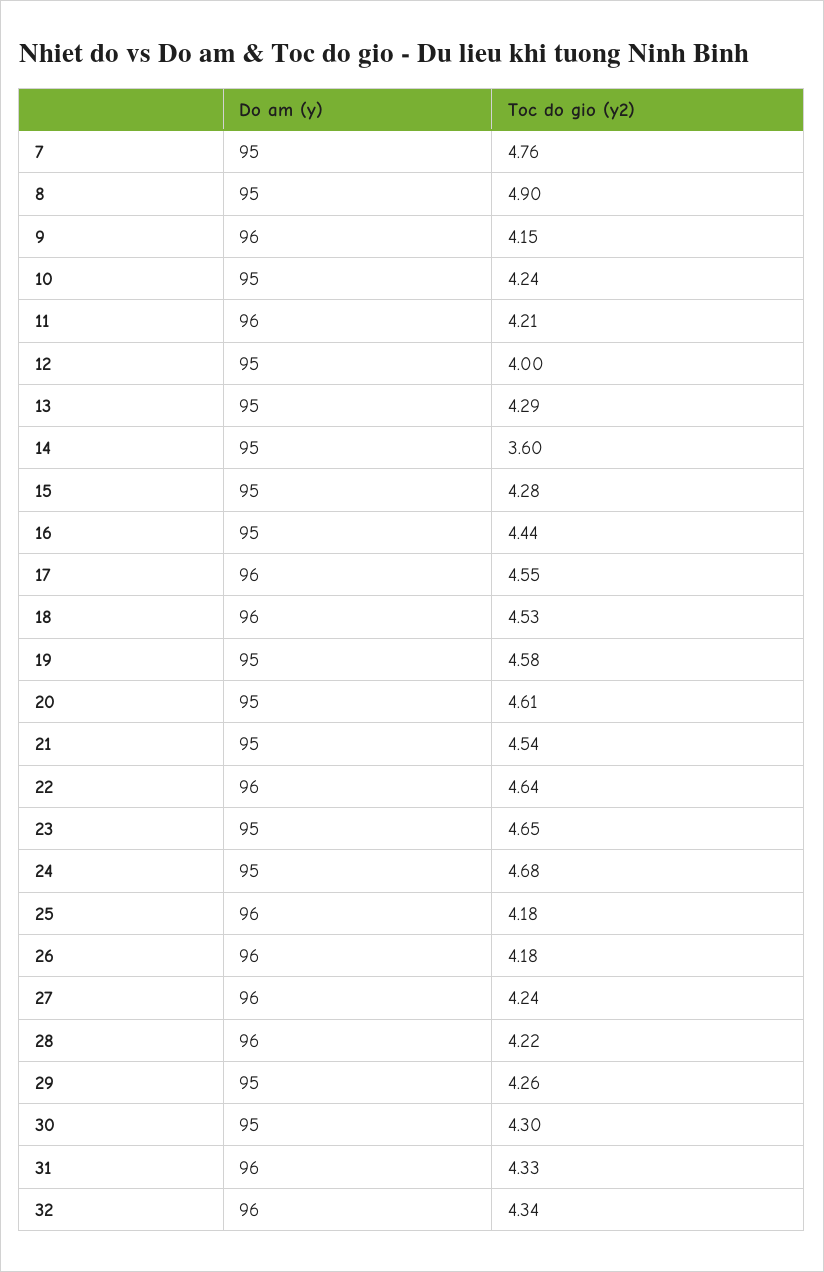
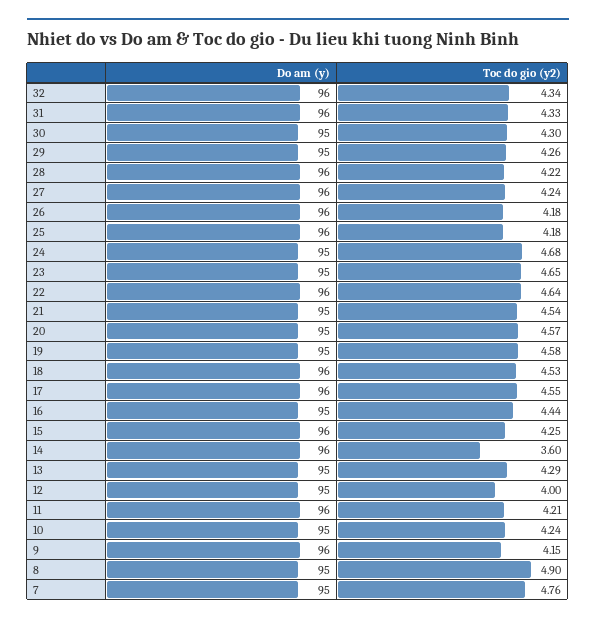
  {
    "Do am (y)": {
      "7": 95,
      "8": 95,
      "9": 96,
      "10": 95,
      "11": 96,
      "12": 95,
      "13": 95,
-     "14": 95,
+     "14": 96,
-     "15": 95,
+     "15": 96,
      "16": 95,
      "17": 96,
      "18": 96,
      "19": 95,
      "20": 95,
      "21": 95,
      "22": 96,
      "23": 95,
      "24": 95,
      "25": 96,
      "26": 96,
      "27": 96,
      "28": 96,
      "29": 95,
      "30": 95,
      "31": 96,
      "32": 96
    },
    "Toc do gio (y2)": {
      "7": 4.76,
      "8": 4.9,
      "9": 4.15,
      "10": 4.24,
      "11": 4.21,
      "12": 4,
      "13": 4.29,
      "14": 3.6,
-     "15": 4.28,
+     "15": 4.25,
      "16": 4.44,
      "17": 4.55,
      "18": 4.53,
      "19": 4.58,
-     "20": 4.61,
+     "20": 4.57,
      "21": 4.54,
      "22": 4.64,
      "23": 4.65,
      "24": 4.68,
      "25": 4.18,
      "26": 4.18,
      "27": 4.24,
      "28": 4.22,
      "29": 4.26,
      "30": 4.3,
      "31": 4.33,
      "32": 4.34
    }
  }

